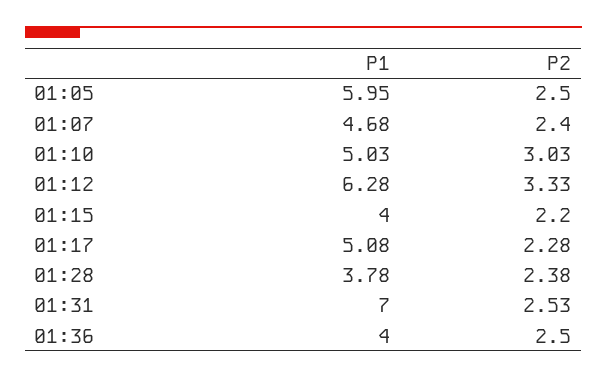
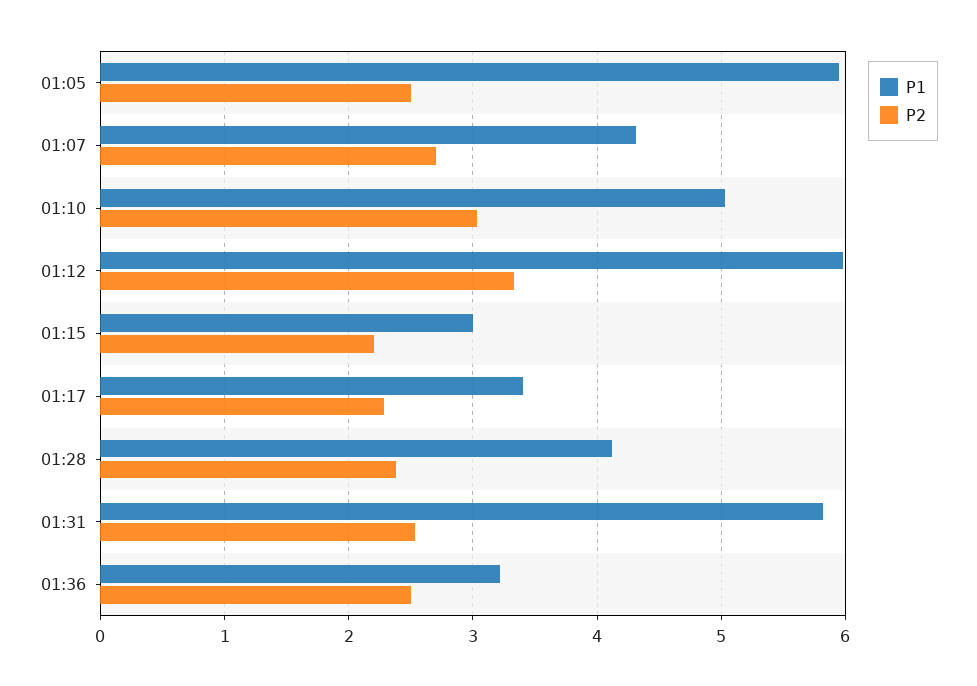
  {
    "P1": {
      "01:05": 5.95,
-     "01:07": 4.68,
+     "01:07": 4.3,
      "01:10": 5.03,
-     "01:12": 6.28,
+     "01:12": 6,
-     "01:15": 4,
+     "01:15": 3,
-     "01:17": 5.08,
+     "01:17": 3.4,
-     "01:28": 3.78,
+     "01:28": 4.1,
-     "01:31": 7,
+     "01:31": 5.8,
-     "01:36": 4
+     "01:36": 3.2
    },
    "P2": {
      "01:05": 2.5,
-     "01:07": 2.4,
+     "01:07": 2.7,
      "01:10": 3.03,
      "01:12": 3.33,
      "01:15": 2.2,
      "01:17": 2.28,
      "01:28": 2.38,
      "01:31": 2.53,
      "01:36": 2.5
    }
  }

